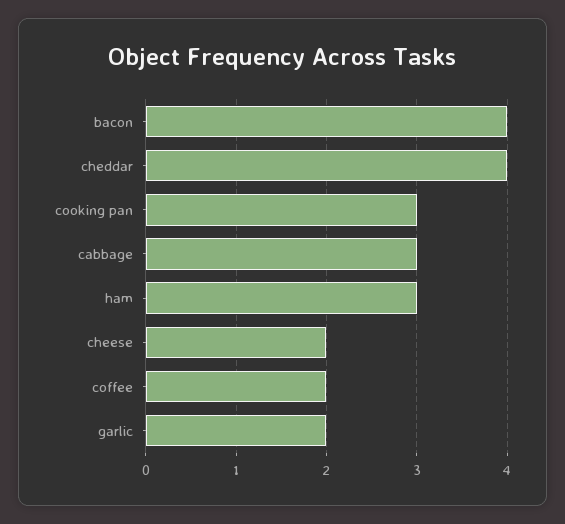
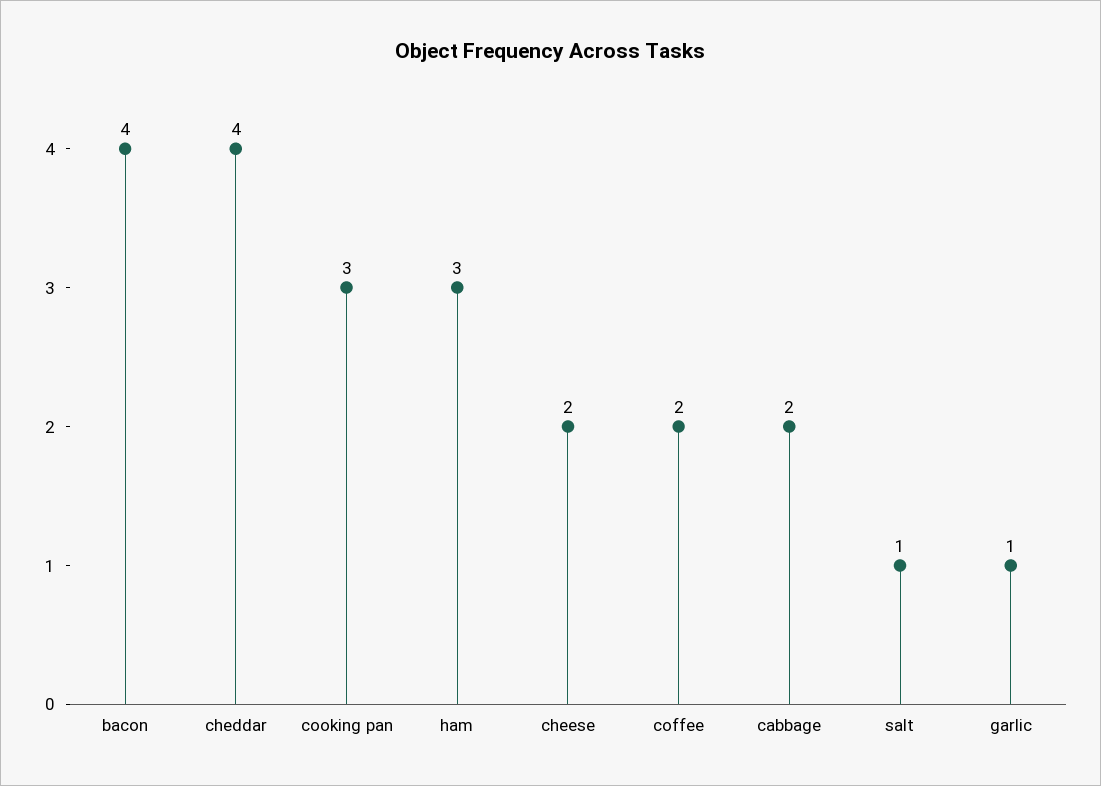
  {
    "bacon": 4,
    "cheddar": 4,
    "cooking pan": 3,
-   "cabbage": 3,
+   "cabbage": 2,
    "ham": 3,
    "cheese": 2,
    "coffee": 2,
-   "garlic": 2
+   "garlic": 1,
+   "salt": 1
  }

